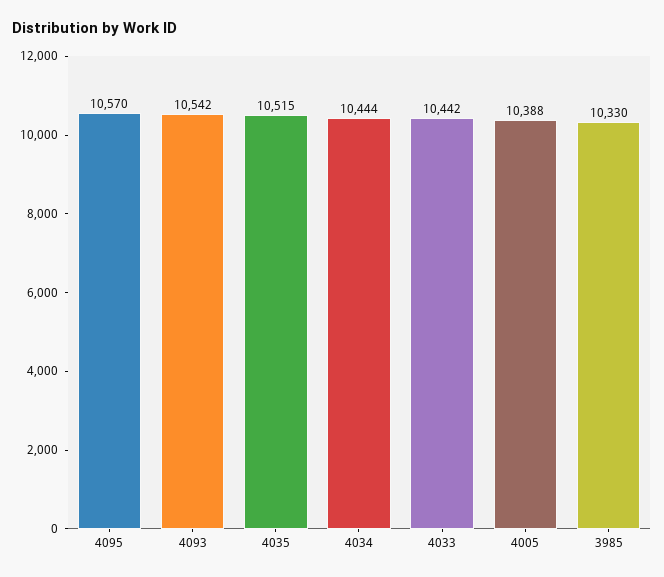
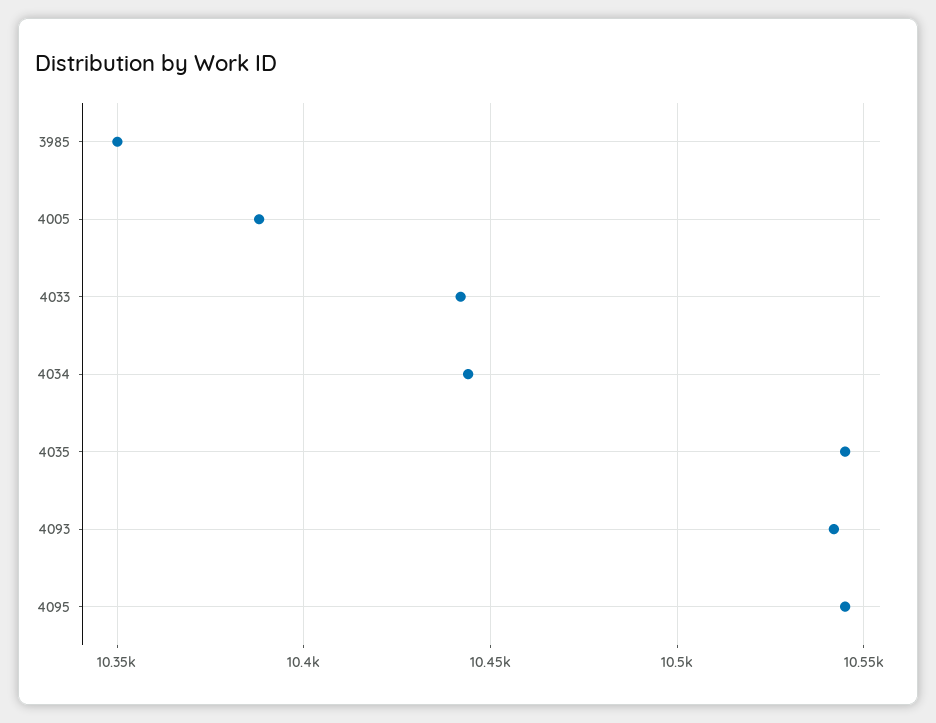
  {
-   "4095": 10570,
+   "4095": 10545,
    "4093": 10542,
-   "4035": 10515,
+   "4035": 10545,
    "4034": 10444,
    "4033": 10442,
    "4005": 10388,
-   "3985": 10330
+   "3985": 10350
  }

